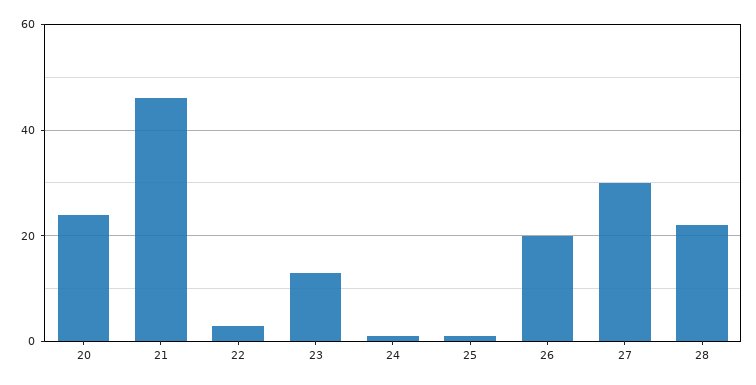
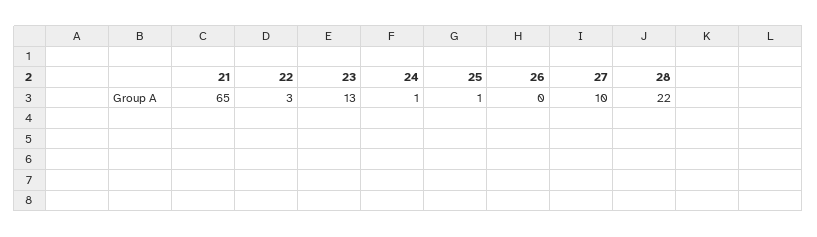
  {
-   "20": 25,
-   "21": 45,
+   "21": 65,
    "22": 3,
    "23": 13,
    "24": 1,
    "25": 1,
-   "26": 20,
+   "26": 0,
-   "27": 30,
+   "27": 10,
    "28": 22
  }

